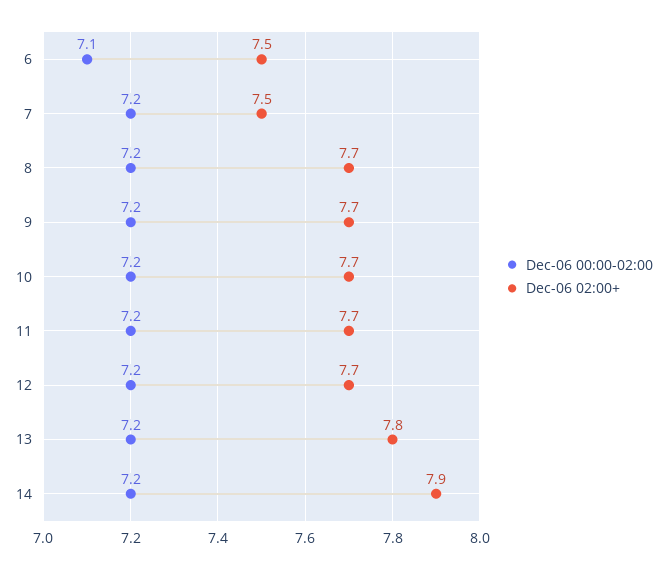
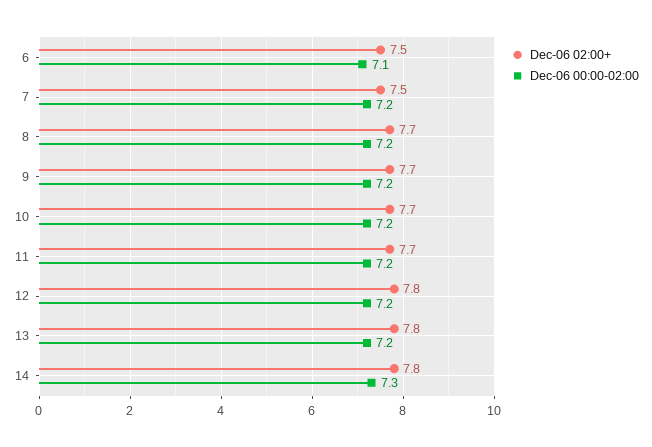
  {
    "Dec-06 00:00-02:00": {
      "6": 7.1,
      "7": 7.2,
      "8": 7.2,
      "9": 7.2,
      "10": 7.2,
      "11": 7.2,
      "12": 7.2,
      "13": 7.2,
-     "14": 7.2
+     "14": 7.3
    },
    "Dec-06 02:00+": {
      "6": 7.5,
      "7": 7.5,
      "8": 7.7,
      "9": 7.7,
      "10": 7.7,
      "11": 7.7,
-     "12": 7.7,
+     "12": 7.8,
      "13": 7.8,
-     "14": 7.9
+     "14": 7.8
    }
  }

